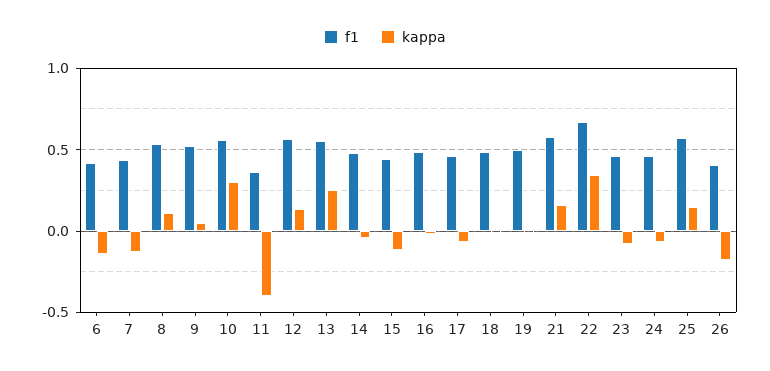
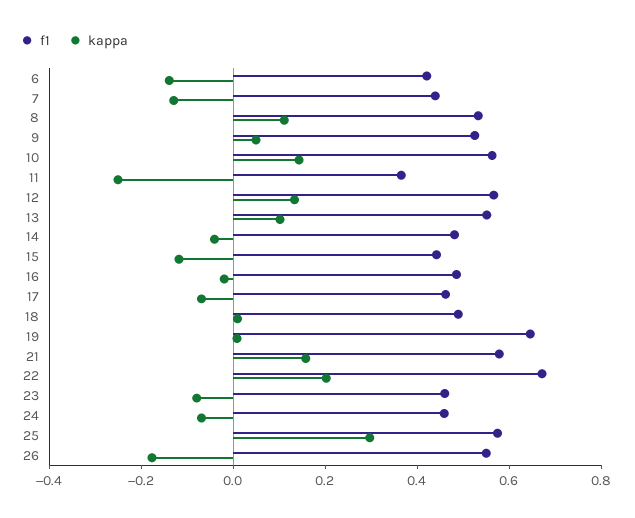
  {
    "f1": {
      "6": 0.4,
      "7": 0.45,
      "8": 0.55,
      "9": 0.5,
      "10": 0.55,
      "11": 0.35,
      "12": 0.55,
      "13": 0.55,
      "14": 0.5,
      "15": 0.45,
      "16": 0.5,
      "17": 0.45,
      "18": 0.5,
-     "19": 0.5,
+     "19": 0.65,
      "21": 0.6,
      "22": 0.65,
      "23": 0.45,
      "24": 0.45,
      "25": 0.55,
-     "26": 0.4
+     "26": 0.55
    },
    "kappa": {
      "6": -0.15,
      "7": -0.15,
      "8": 0.1,
      "9": 0.05,
-     "10": 0.3,
+     "10": 0.15,
-     "11": -0.4,
+     "11": -0.25,
      "12": 0.15,
-     "13": 0.25,
+     "13": 0.1,
      "14": -0.05,
      "15": -0.1,
      "16": 0,
      "17": -0.05,
      "18": 0,
      "19": 0,
      "21": 0.15,
-     "22": 0.35,
+     "22": 0.2,
      "23": -0.1,
      "24": -0.05,
-     "25": 0.15,
+     "25": 0.3,
      "26": -0.2
    }
  }

